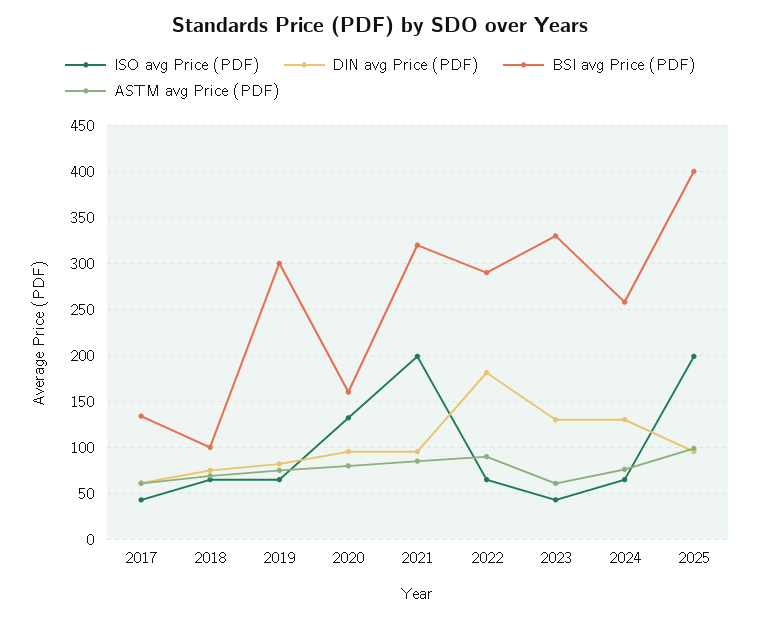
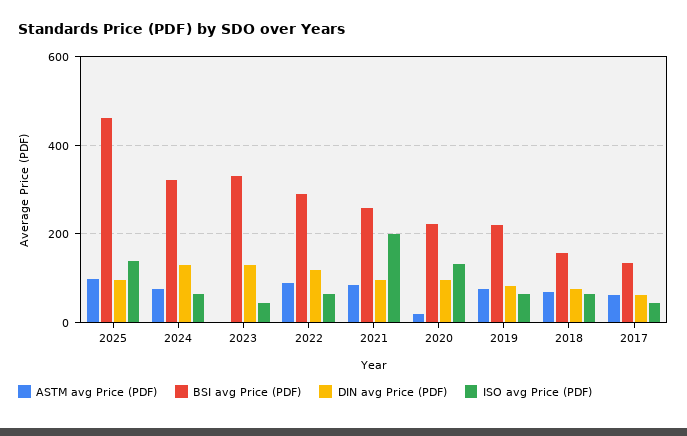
  {
    "ISO avg Price (PDF)": {
      "2017": 40,
      "2018": 70,
      "2019": 70,
      "2020": 130,
      "2021": 200,
      "2022": 70,
      "2023": 40,
      "2024": 70,
-     "2025": 200
+     "2025": 140
    },
    "DIN avg Price (PDF)": {
      "2017": 60,
      "2018": 70,
      "2019": 80,
      "2020": 100,
      "2021": 100,
-     "2022": 180,
+     "2022": 120,
      "2023": 130,
      "2024": 130,
      "2025": 100
    },
    "BSI avg Price (PDF)": {
      "2017": 130,
-     "2018": 100,
+     "2018": 160,
-     "2019": 300,
+     "2019": 220,
-     "2020": 160,
+     "2020": 220,
-     "2021": 320,
+     "2021": 260,
      "2022": 290,
      "2023": 330,
-     "2024": 260,
+     "2024": 320,
-     "2025": 400
+     "2025": 460
    },
    "ASTM avg Price (PDF)": {
      "2017": 60,
      "2018": 70,
      "2019": 80,
-     "2020": 80,
+     "2020": 20,
      "2021": 90,
      "2022": 90,
-     "2023": 60,
+     "2023": 0,
      "2024": 80,
      "2025": 100
    }
  }

